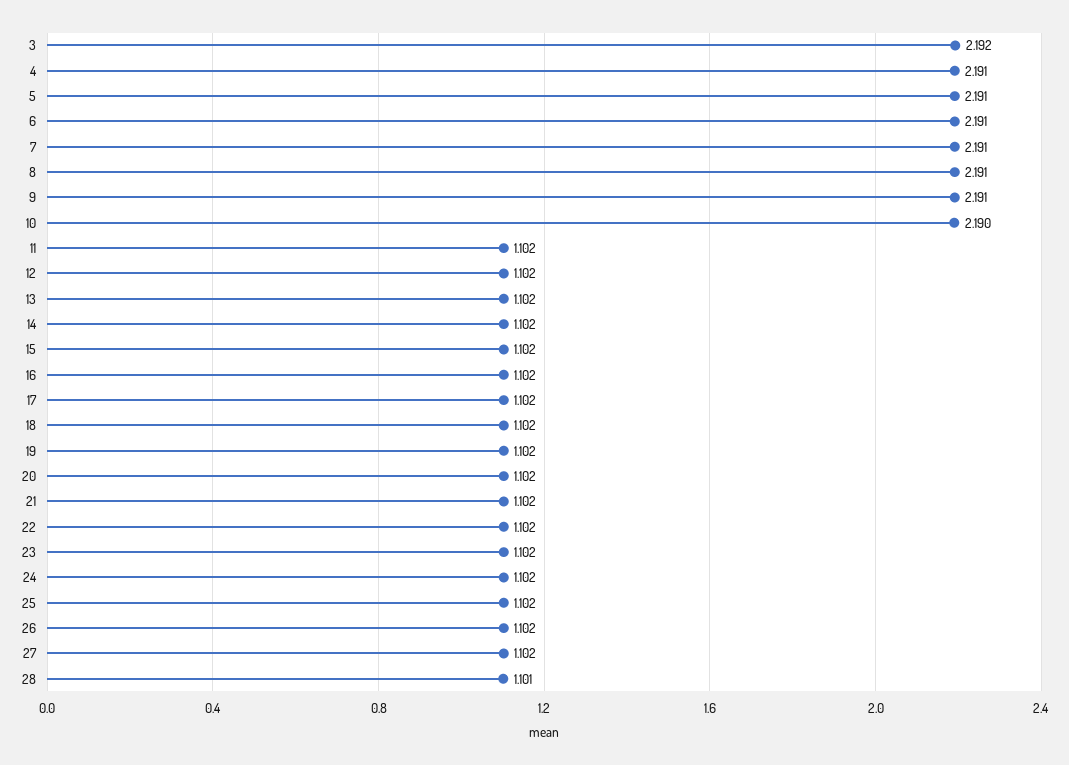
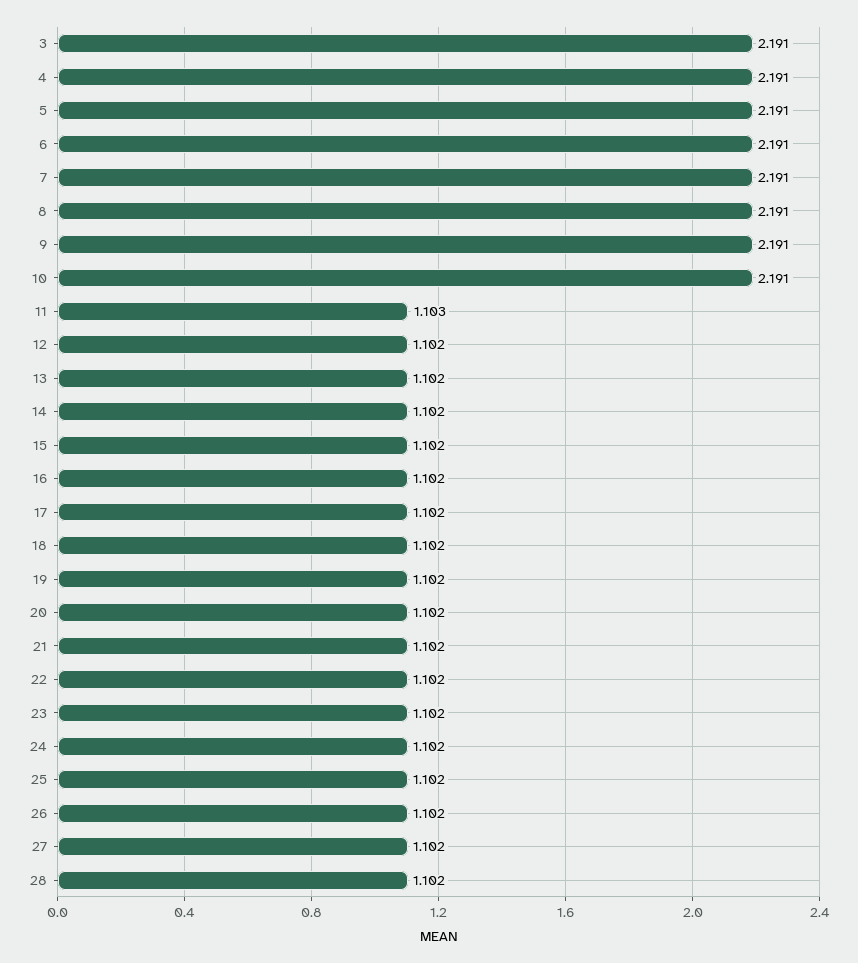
  {
-   "3": 2.192,
+   "3": 2.191,
    "4": 2.191,
    "5": 2.191,
    "6": 2.191,
    "7": 2.191,
    "8": 2.191,
    "9": 2.191,
-   "10": 2.19,
+   "10": 2.191,
-   "11": 1.102,
+   "11": 1.103,
    "12": 1.102,
    "13": 1.102,
    "14": 1.102,
    "15": 1.102,
    "16": 1.102,
    "17": 1.102,
    "18": 1.102,
    "19": 1.102,
    "20": 1.102,
    "21": 1.102,
    "22": 1.102,
    "23": 1.102,
    "24": 1.102,
    "25": 1.102,
    "26": 1.102,
    "27": 1.102,
-   "28": 1.101
+   "28": 1.102
  }

